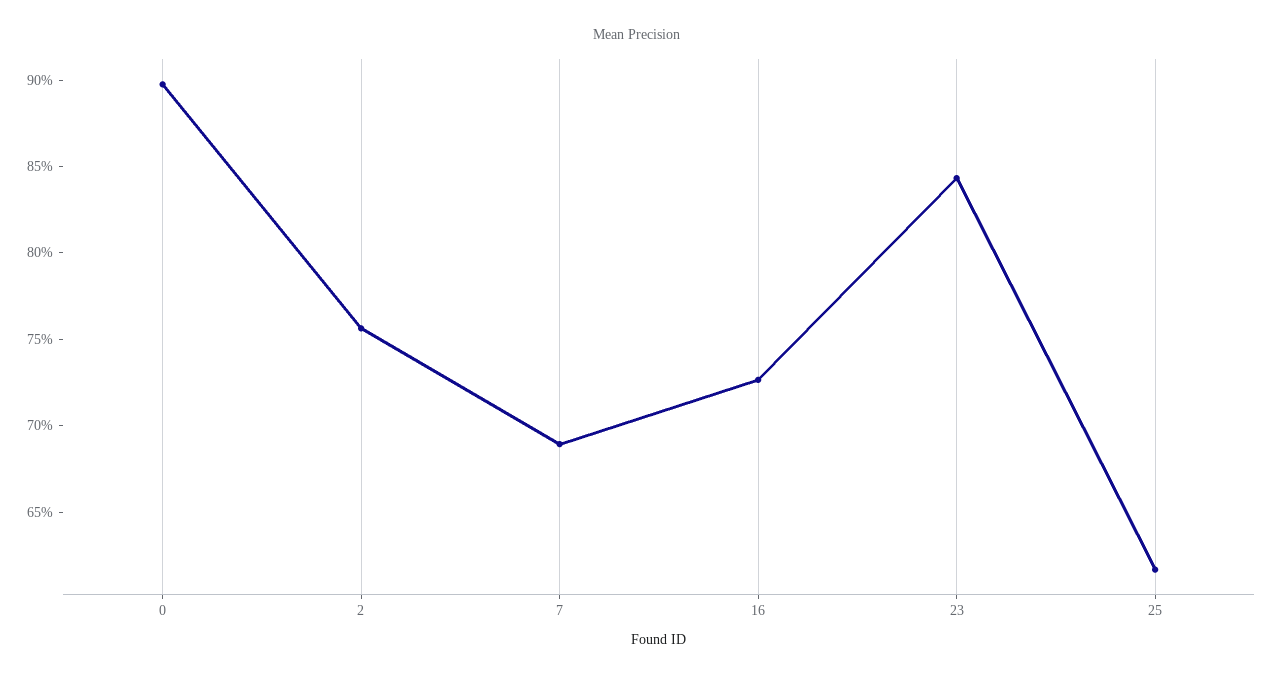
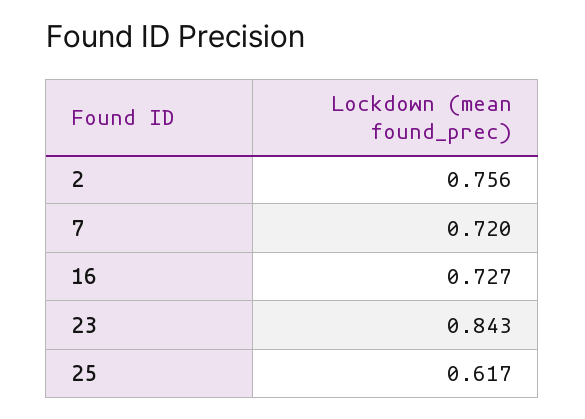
  {
-   "0": 0.9,
    "2": 0.756,
-   "7": 0.69,
+   "7": 0.72,
    "16": 0.727,
    "23": 0.843,
    "25": 0.617
  }

